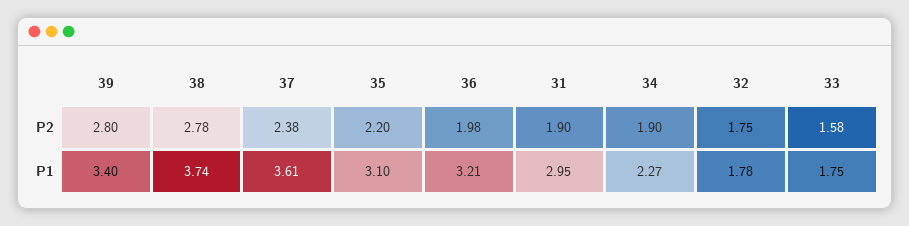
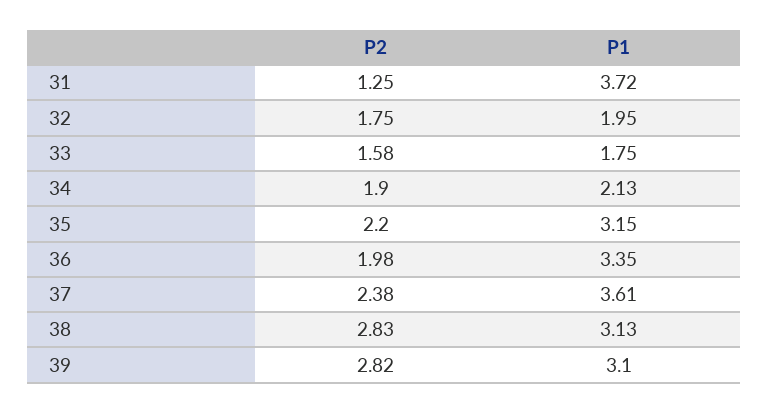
  {
    "39": {
-     "P2": 2.8,
+     "P2": 2.82,
-     "P1": 3.4
+     "P1": 3.1
    },
    "38": {
-     "P2": 2.78,
+     "P2": 2.83,
-     "P1": 3.74
+     "P1": 3.13
    },
    "37": {
      "P2": 2.38,
      "P1": 3.61
    },
    "35": {
      "P2": 2.2,
-     "P1": 3.1
+     "P1": 3.15
    },
    "36": {
      "P2": 1.98,
-     "P1": 3.21
+     "P1": 3.35
    },
    "31": {
-     "P2": 1.9,
+     "P2": 1.25,
-     "P1": 2.95
+     "P1": 3.72
    },
    "34": {
      "P2": 1.9,
-     "P1": 2.27
+     "P1": 2.13
    },
    "32": {
      "P2": 1.75,
-     "P1": 1.78
+     "P1": 1.95
    },
    "33": {
      "P2": 1.58,
      "P1": 1.75
    }
  }

